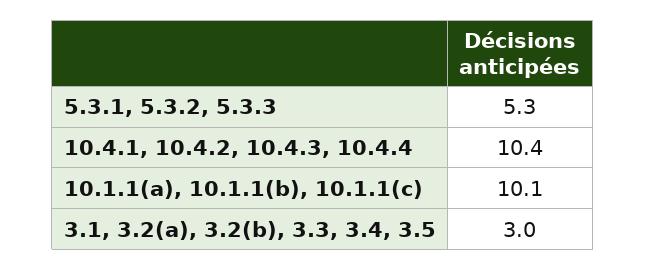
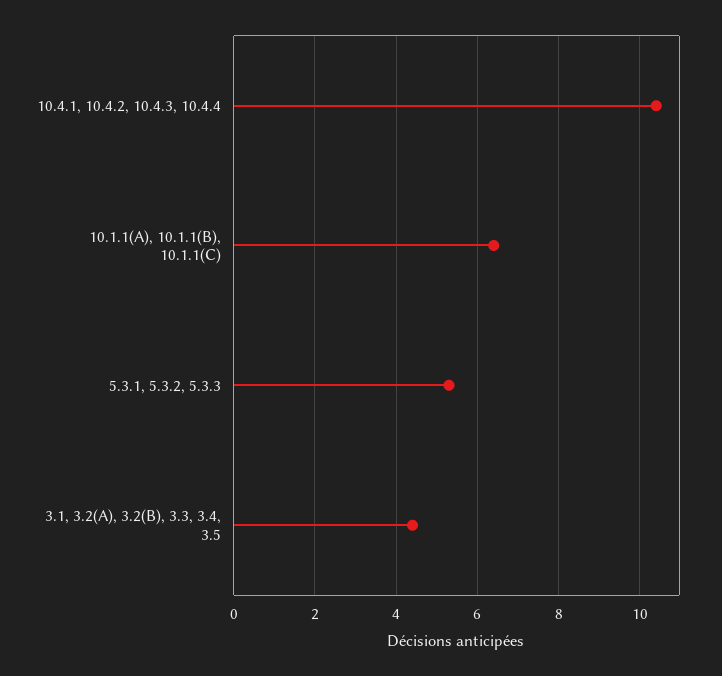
  {
    "5.3.1, 5.3.2, 5.3.3": 5.3,
    "10.4.1, 10.4.2, 10.4.3, 10.4.4": 10.4,
-   "10.1.1(a), 10.1.1(b), 10.1.1(c)": 10.1,
+   "10.1.1(a), 10.1.1(b), 10.1.1(c)": 6.5,
-   "3.1, 3.2(a), 3.2(b), 3.3, 3.4, 3.5": 3
+   "3.1, 3.2(a), 3.2(b), 3.3, 3.4, 3.5": 4.5
  }

